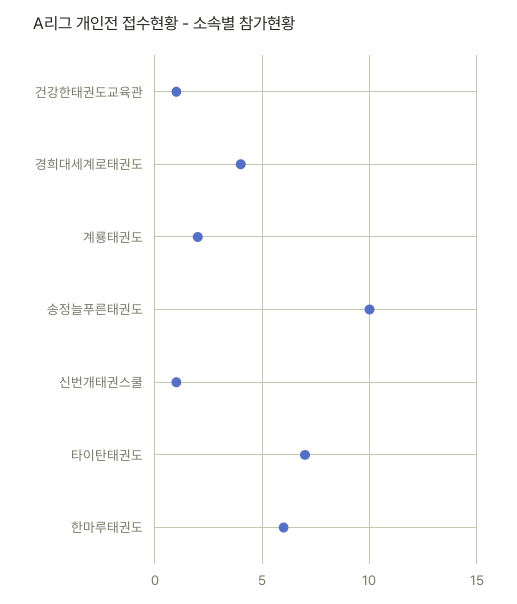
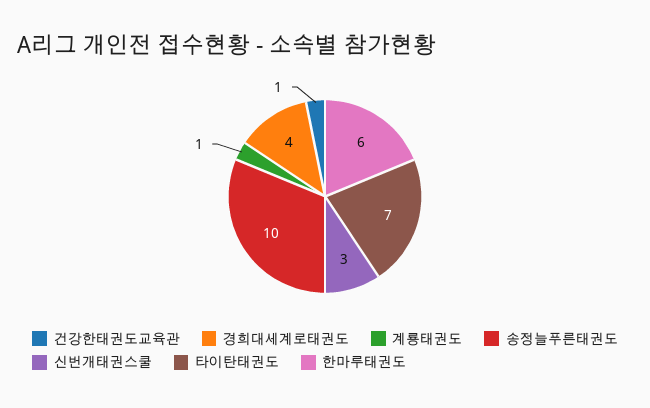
  {
    "건강한태권도교육관": 1,
    "경희대세계로태권도": 4,
-   "계룡태권도": 2,
+   "계룡태권도": 1,
    "송정늘푸른태권도": 10,
-   "신번개태권스쿨": 1,
+   "신번개태권스쿨": 3,
    "타이탄태권도": 7,
    "한마루태권도": 6
  }

